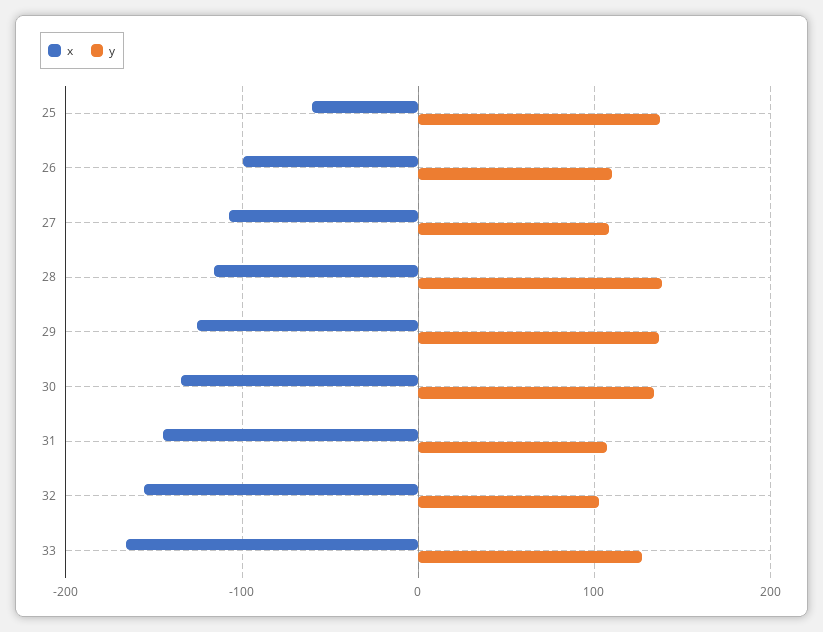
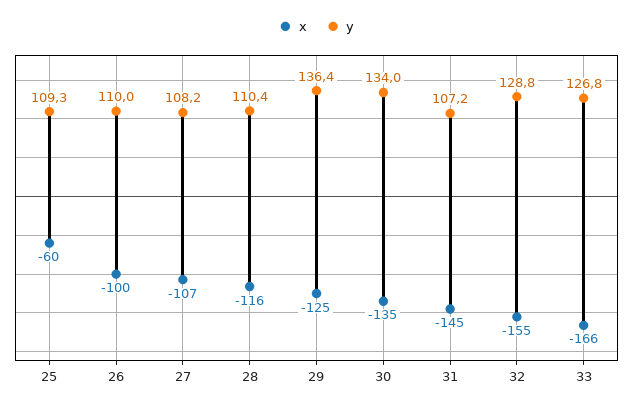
  {
    "x": {
      "25": -60,
      "26": -100,
      "27": -107,
      "28": -116,
      "29": -125,
      "30": -135,
      "31": -145,
      "32": -155,
      "33": -166
    },
    "y": {
-     "25": 140,
+     "25": 109.3,
      "26": 110,
      "27": 108.2,
-     "28": 140,
+     "28": 110.4,
      "29": 136.4,
      "30": 134,
      "31": 107.2,
-     "32": 100,
+     "32": 128.8,
      "33": 126.8
    }
  }

